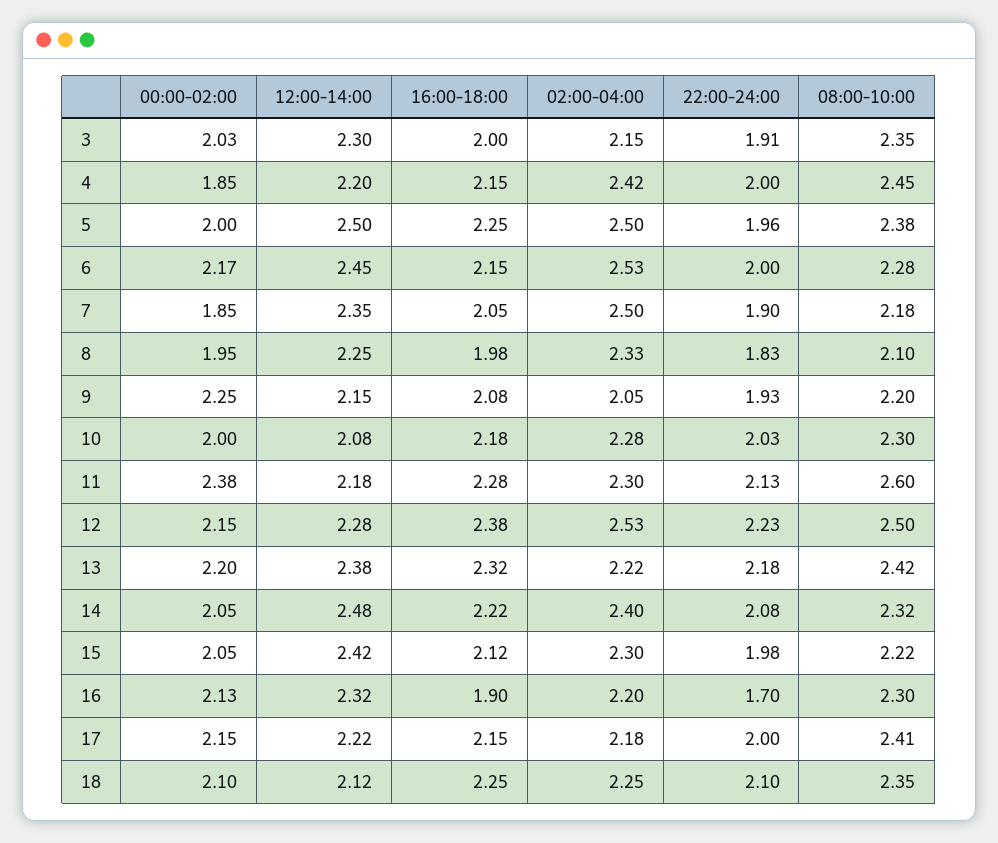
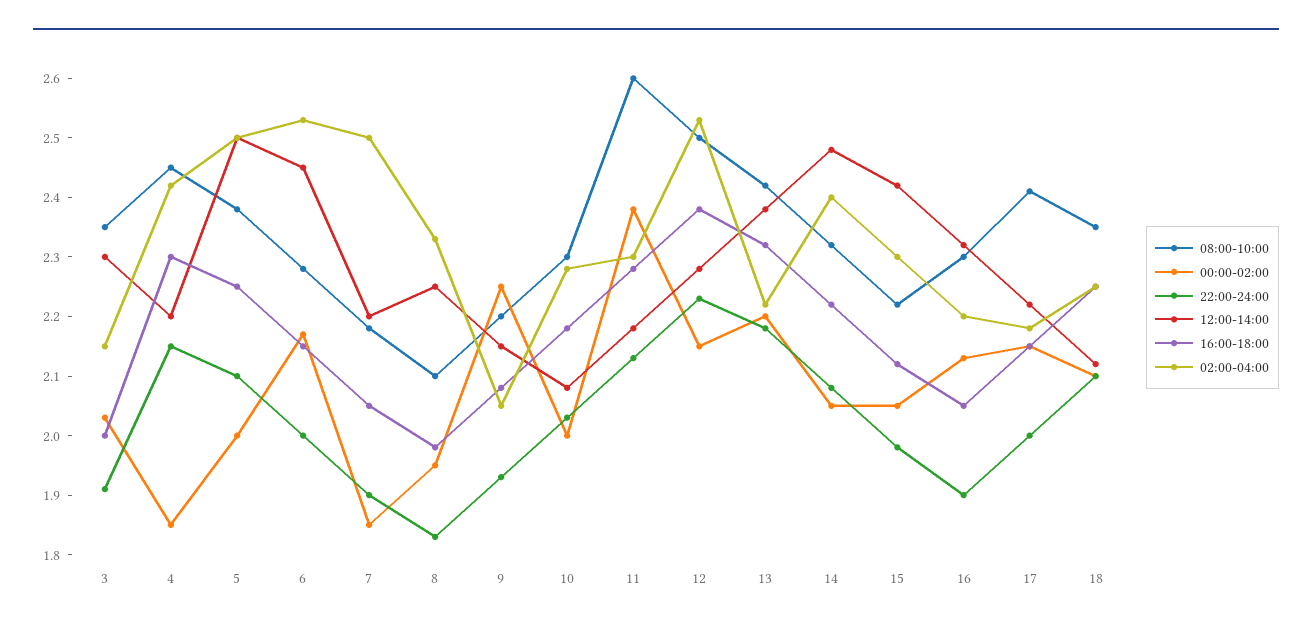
  {
    "00:00-02:00": {
      "3": 2.03,
      "4": 1.85,
      "5": 2,
      "6": 2.17,
      "7": 1.85,
      "8": 1.95,
      "9": 2.25,
      "10": 2,
      "11": 2.38,
      "12": 2.15,
      "13": 2.2,
      "14": 2.05,
      "15": 2.05,
      "16": 2.13,
      "17": 2.15,
      "18": 2.1
    },
    "12:00-14:00": {
      "3": 2.3,
      "4": 2.2,
      "5": 2.5,
      "6": 2.45,
-     "7": 2.35,
+     "7": 2.2,
      "8": 2.25,
      "9": 2.15,
      "10": 2.08,
      "11": 2.18,
      "12": 2.28,
      "13": 2.38,
      "14": 2.48,
      "15": 2.42,
      "16": 2.32,
      "17": 2.22,
      "18": 2.12
    },
    "16:00-18:00": {
      "3": 2,
-     "4": 2.15,
+     "4": 2.3,
      "5": 2.25,
      "6": 2.15,
      "7": 2.05,
      "8": 1.98,
      "9": 2.08,
      "10": 2.18,
      "11": 2.28,
      "12": 2.38,
      "13": 2.32,
      "14": 2.22,
      "15": 2.12,
-     "16": 1.9,
+     "16": 2.05,
      "17": 2.15,
      "18": 2.25
    },
    "02:00-04:00": {
      "3": 2.15,
      "4": 2.42,
      "5": 2.5,
      "6": 2.53,
      "7": 2.5,
      "8": 2.33,
      "9": 2.05,
      "10": 2.28,
      "11": 2.3,
      "12": 2.53,
      "13": 2.22,
      "14": 2.4,
      "15": 2.3,
      "16": 2.2,
      "17": 2.18,
      "18": 2.25
    },
    "22:00-24:00": {
      "3": 1.91,
-     "4": 2,
+     "4": 2.15,
-     "5": 1.96,
+     "5": 2.1,
      "6": 2,
      "7": 1.9,
      "8": 1.83,
      "9": 1.93,
      "10": 2.03,
      "11": 2.13,
      "12": 2.23,
      "13": 2.18,
      "14": 2.08,
      "15": 1.98,
-     "16": 1.7,
+     "16": 1.9,
      "17": 2,
      "18": 2.1
    },
    "08:00-10:00": {
      "3": 2.35,
      "4": 2.45,
      "5": 2.38,
      "6": 2.28,
      "7": 2.18,
      "8": 2.1,
      "9": 2.2,
      "10": 2.3,
      "11": 2.6,
      "12": 2.5,
      "13": 2.42,
      "14": 2.32,
      "15": 2.22,
      "16": 2.3,
      "17": 2.41,
      "18": 2.35
    }
  }

